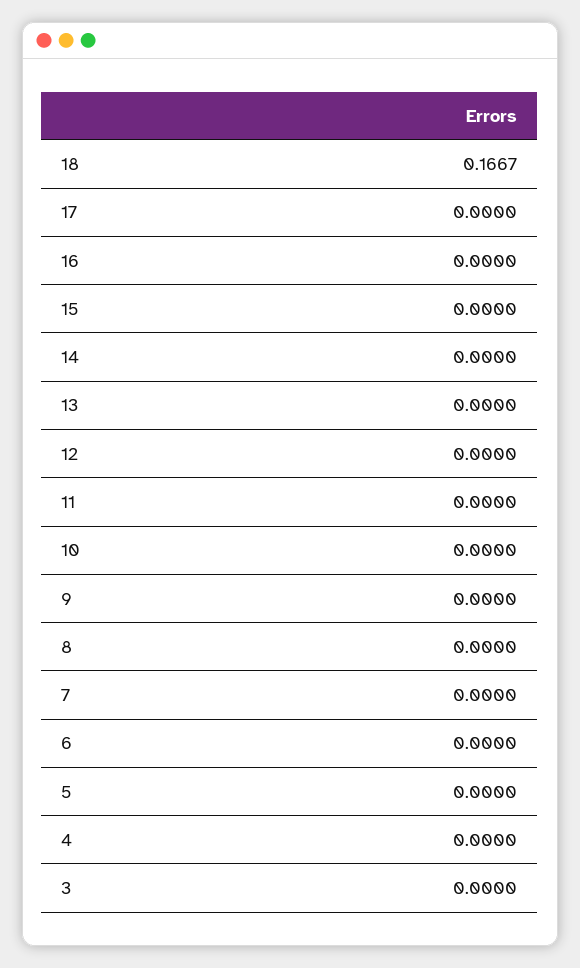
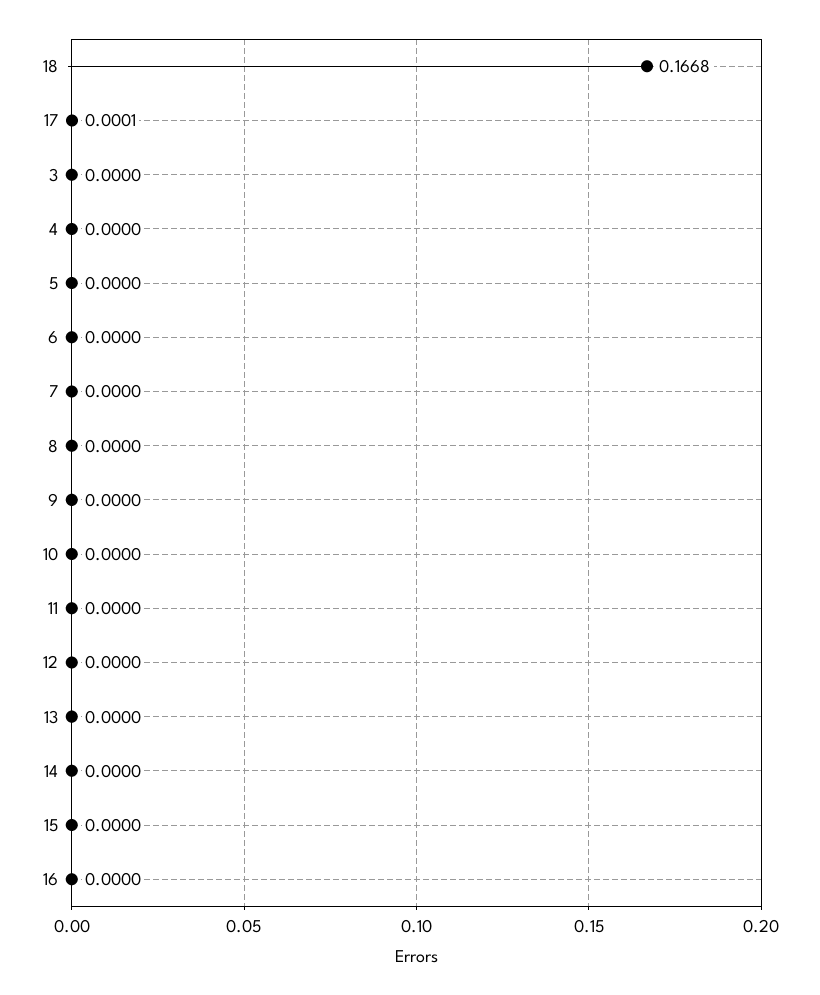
  {
-   "18": 0.1667,
+   "18": 0.1668,
-   "17": 0,
+   "17": 0.0001,
    "16": 0,
    "15": 0,
    "14": 0,
    "13": 0,
    "12": 0,
    "11": 0,
    "10": 0,
    "9": 0,
    "8": 0,
    "7": 0,
    "6": 0,
    "5": 0,
    "4": 0,
    "3": 0
  }

